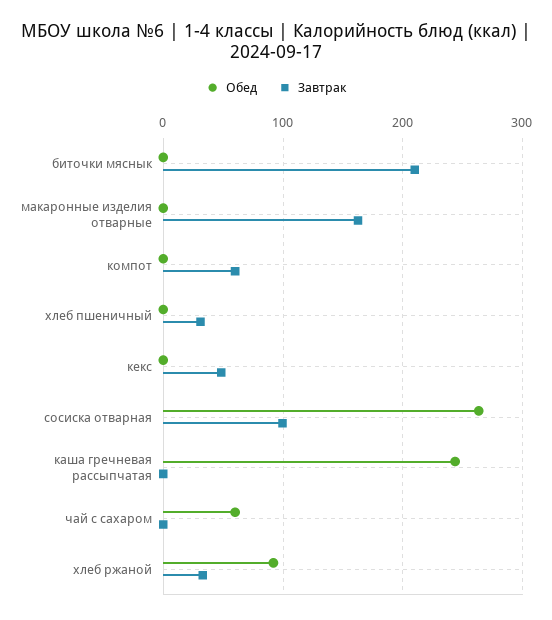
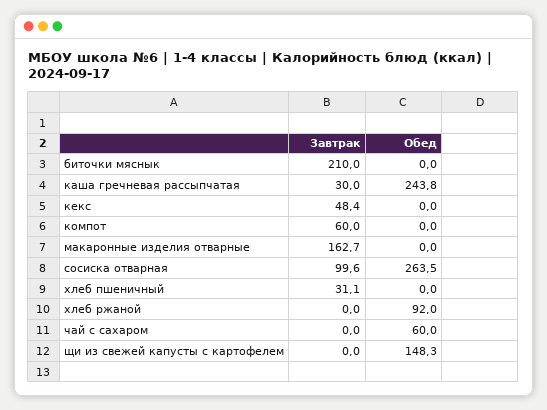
  {
    "Обед": {
      "биточки мяснык": 0,
      "макаронные изделия отварные": 0,
      "компот": 0,
      "хлеб пшеничный": 0,
      "кекс": 0,
      "сосиска отварная": 263.5,
      "каша гречневая рассыпчатая": 243.8,
      "чай с сахаром": 60,
-     "хлеб ржаной": 92
+     "хлеб ржаной": 92,
+     "щи из свежей капусты с картофелем": 148.3
    },
    "Завтрак": {
      "биточки мяснык": 210,
      "макаронные изделия отварные": 162.7,
      "компот": 60,
      "хлеб пшеничный": 31.1,
      "кекс": 48.4,
      "сосиска отварная": 99.6,
-     "каша гречневая рассыпчатая": 0,
+     "каша гречневая рассыпчатая": 30,
      "чай с сахаром": 0,
-     "хлеб ржаной": 30
+     "хлеб ржаной": 0,
+     "щи из свежей капусты с картофелем": 0
    }
  }

